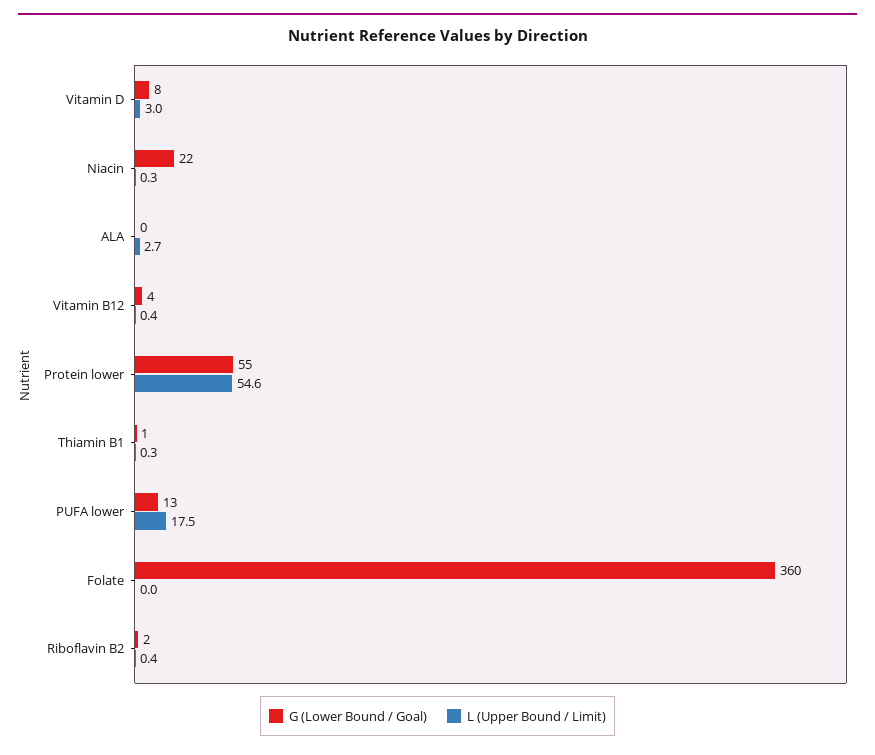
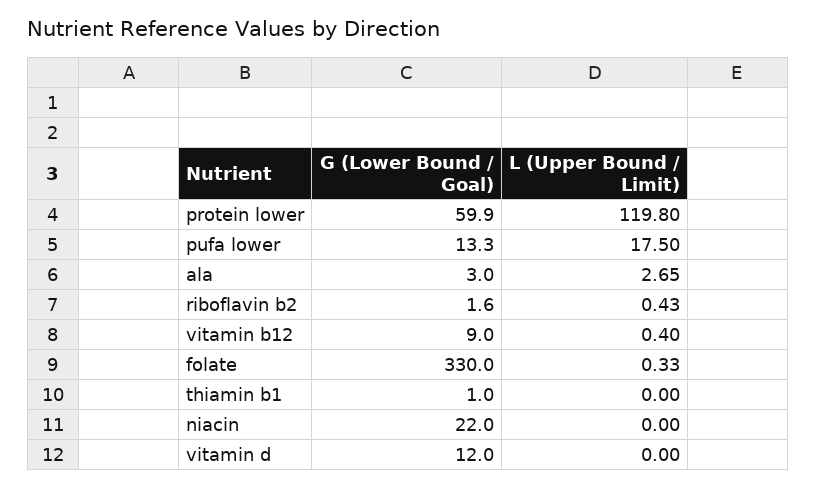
  {
    "G (Lower Bound / Goal)": {
-     "Vitamin D": 8,
+     "Vitamin D": 12,
      "Niacin": 22,
-     "ALA": 0,
+     "ALA": 3,
-     "Vitamin B12": 4,
+     "Vitamin B12": 9,
-     "Protein lower": 55,
+     "Protein lower": 59.9,
      "Thiamin B1": 1,
      "PUFA lower": 13.3,
-     "Folate": 360,
+     "Folate": 330,
      "Riboflavin B2": 1.6
    },
    "L (Upper Bound / Limit)": {
-     "Vitamin D": 3,
+     "Vitamin D": 0,
-     "Niacin": 0.3,
+     "Niacin": 0,
      "ALA": 2.65,
      "Vitamin B12": 0.4,
-     "Protein lower": 54.6,
+     "Protein lower": 119.8,
-     "Thiamin B1": 0.3,
+     "Thiamin B1": 0,
      "PUFA lower": 17.5,
-     "Folate": 0,
+     "Folate": 0.33,
      "Riboflavin B2": 0.43
    }
  }

